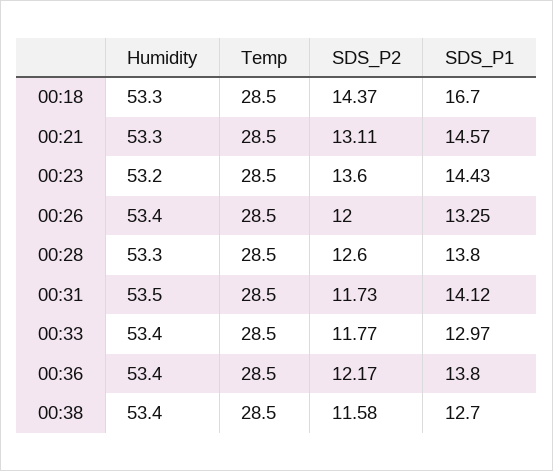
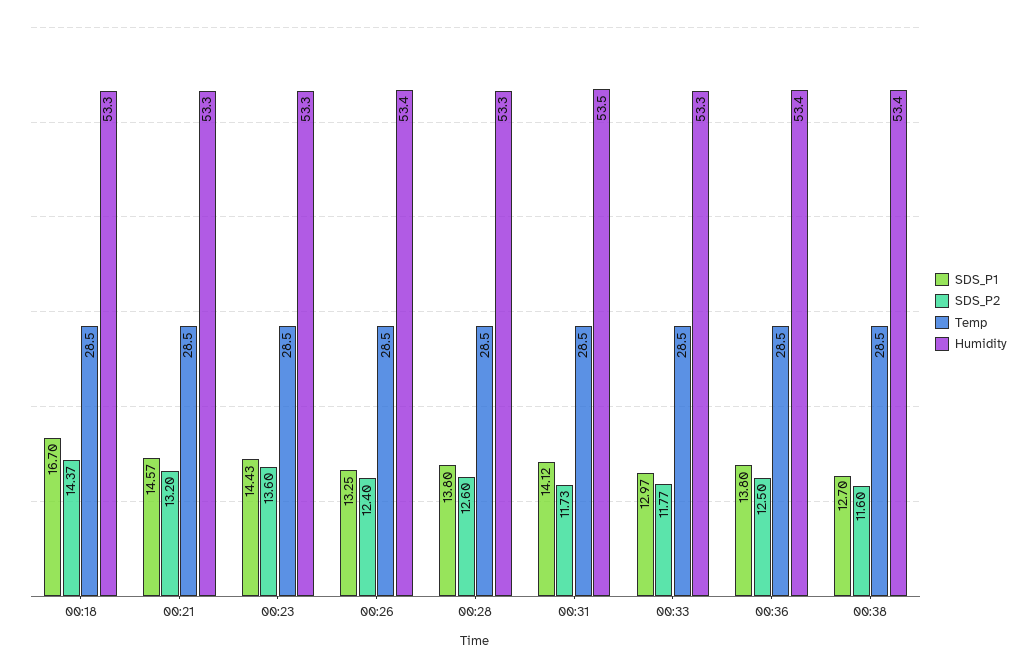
  {
    "Humidity": {
      "00:18": 53.3,
      "00:21": 53.3,
-     "00:23": 53.2,
+     "00:23": 53.3,
      "00:26": 53.4,
      "00:28": 53.3,
      "00:31": 53.5,
-     "00:33": 53.4,
+     "00:33": 53.3,
      "00:36": 53.4,
      "00:38": 53.4
    },
    "Temp": {
      "00:18": 28.5,
      "00:21": 28.5,
      "00:23": 28.5,
      "00:26": 28.5,
      "00:28": 28.5,
      "00:31": 28.5,
      "00:33": 28.5,
      "00:36": 28.5,
      "00:38": 28.5
    },
    "SDS_P2": {
      "00:18": 14.37,
-     "00:21": 13.11,
+     "00:21": 13.2,
      "00:23": 13.6,
-     "00:26": 12,
+     "00:26": 12.4,
      "00:28": 12.6,
      "00:31": 11.73,
      "00:33": 11.77,
-     "00:36": 12.17,
+     "00:36": 12.5,
-     "00:38": 11.58
+     "00:38": 11.6
    },
    "SDS_P1": {
      "00:18": 16.7,
      "00:21": 14.57,
      "00:23": 14.43,
      "00:26": 13.25,
      "00:28": 13.8,
      "00:31": 14.12,
      "00:33": 12.97,
      "00:36": 13.8,
      "00:38": 12.7
    }
  }

